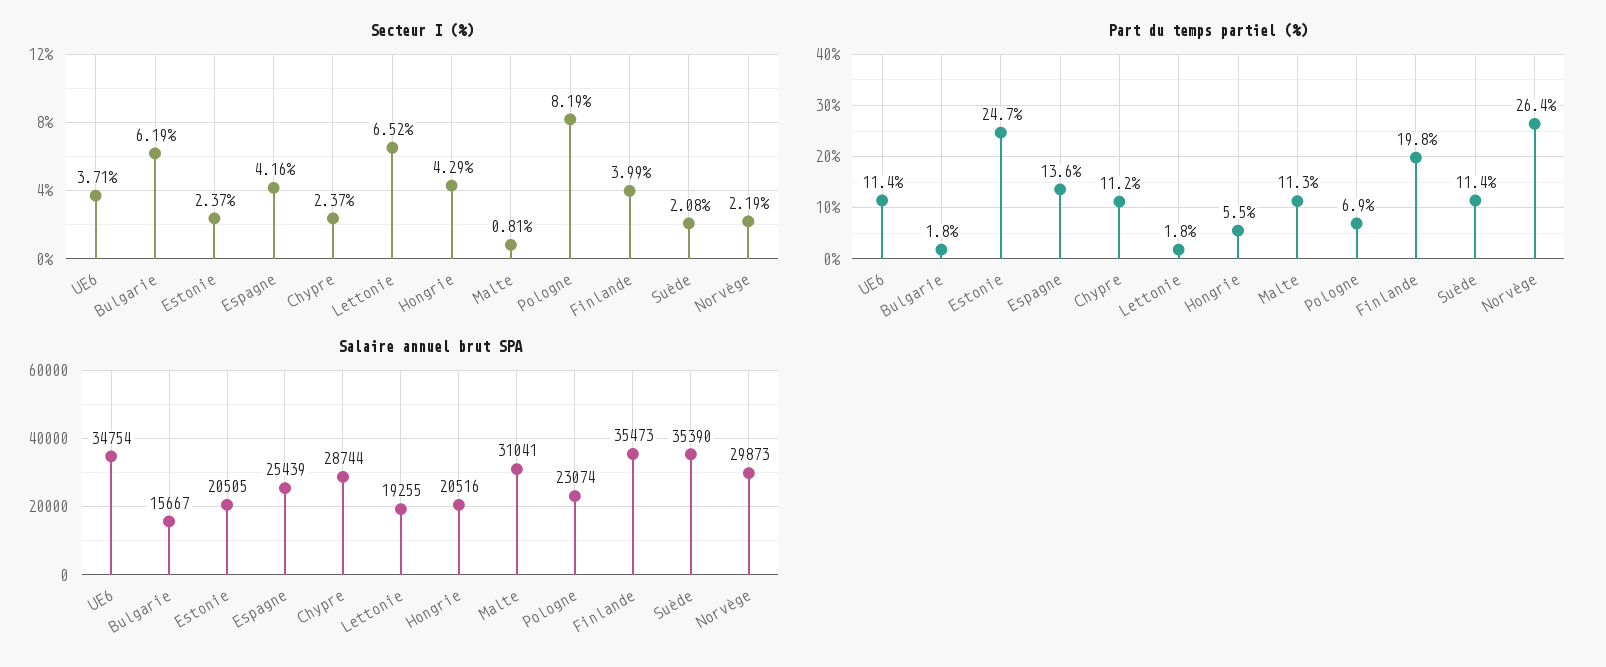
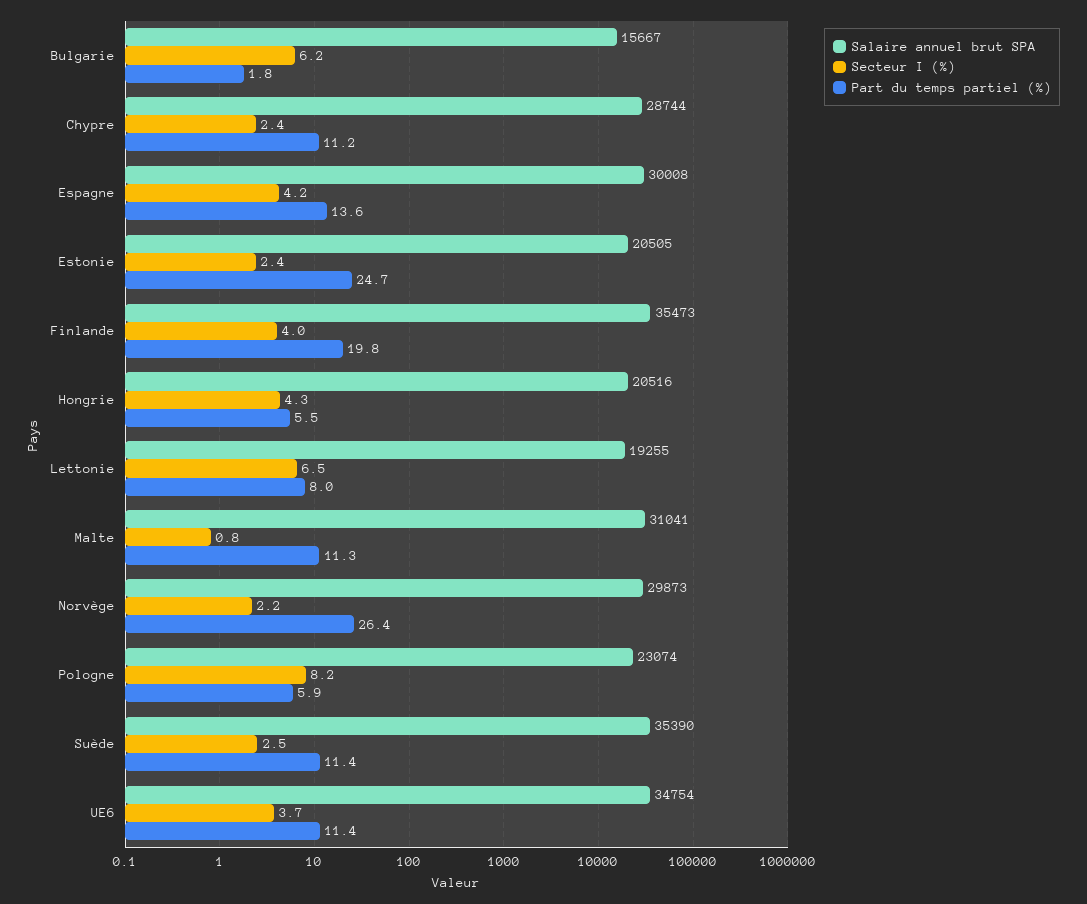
  {
    "Secteur I (%)": {
      "UE6": 3.71,
      "Bulgarie": 6.19,
      "Estonie": 2.37,
      "Espagne": 4.16,
      "Chypre": 2.37,
      "Lettonie": 6.52,
      "Hongrie": 4.29,
      "Malte": 0.81,
      "Pologne": 8.19,
      "Finlande": 3.99,
-     "Suède": 2.08,
+     "Suède": 2.5,
      "Norvège": 2.19
    },
    "Part du temps partiel (%)": {
      "UE6": 11.4,
      "Bulgarie": 1.8,
      "Estonie": 24.7,
      "Espagne": 13.6,
      "Chypre": 11.2,
-     "Lettonie": 1.8,
+     "Lettonie": 8,
      "Hongrie": 5.5,
      "Malte": 11.3,
-     "Pologne": 6.9,
+     "Pologne": 5.9,
      "Finlande": 19.8,
      "Suède": 11.4,
      "Norvège": 26.4
    },
    "Salaire annuel brut SPA": {
      "UE6": 34754,
      "Bulgarie": 15667,
      "Estonie": 20505,
-     "Espagne": 25439,
+     "Espagne": 30008,
      "Chypre": 28744,
      "Lettonie": 19255,
      "Hongrie": 20516,
      "Malte": 31041,
      "Pologne": 23074,
      "Finlande": 35473,
      "Suède": 35390,
      "Norvège": 29873
    }
  }

